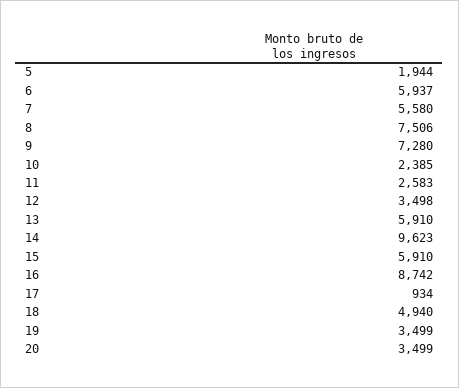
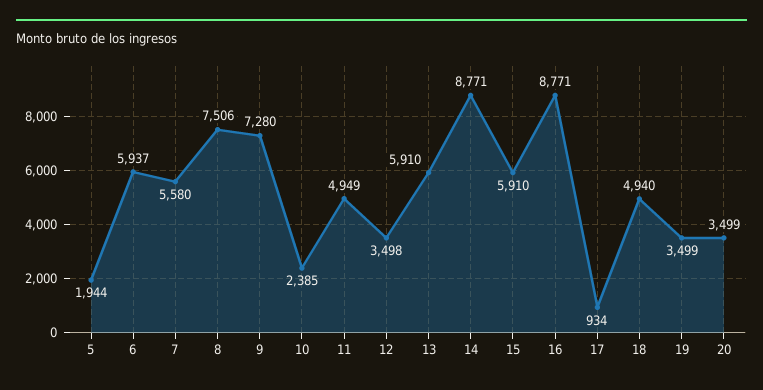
  {
    "5": 1944,
    "6": 5937,
    "7": 5580,
    "8": 7506,
    "9": 7280,
    "10": 2385,
-   "11": 2583,
+   "11": 4949,
    "12": 3498,
    "13": 5910,
-   "14": 9623,
+   "14": 8771,
    "15": 5910,
-   "16": 8742,
+   "16": 8771,
    "17": 934,
    "18": 4940,
    "19": 3499,
    "20": 3499
  }

